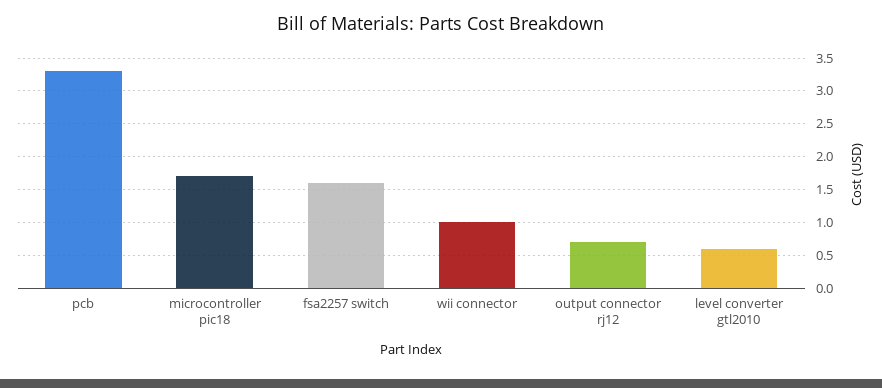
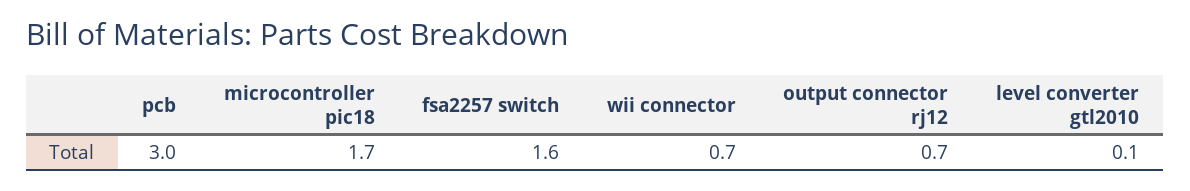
  {
-   "pcb": 3.3,
+   "pcb": 3,
    "microcontroller pic18": 1.7,
    "fsa2257 switch": 1.6,
-   "wii connector": 1,
+   "wii connector": 0.7,
    "output connector rj12": 0.7,
-   "level converter gtl2010": 0.6
+   "level converter gtl2010": 0.1
  }

